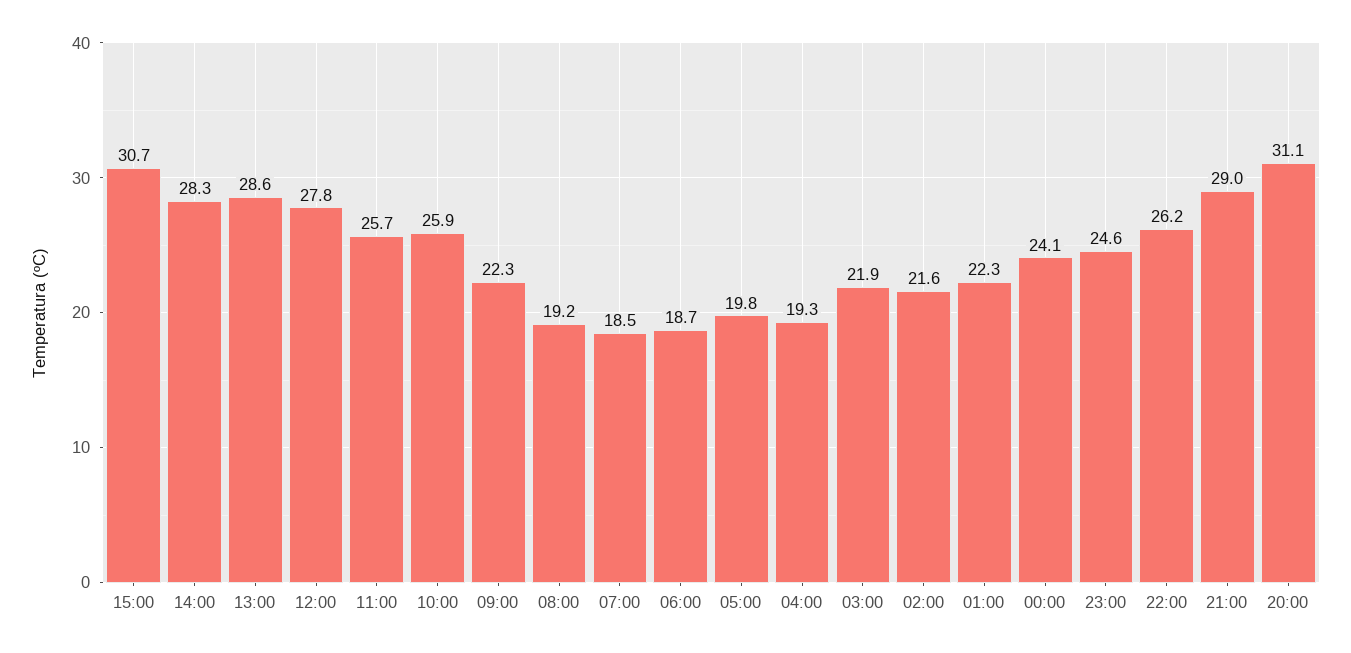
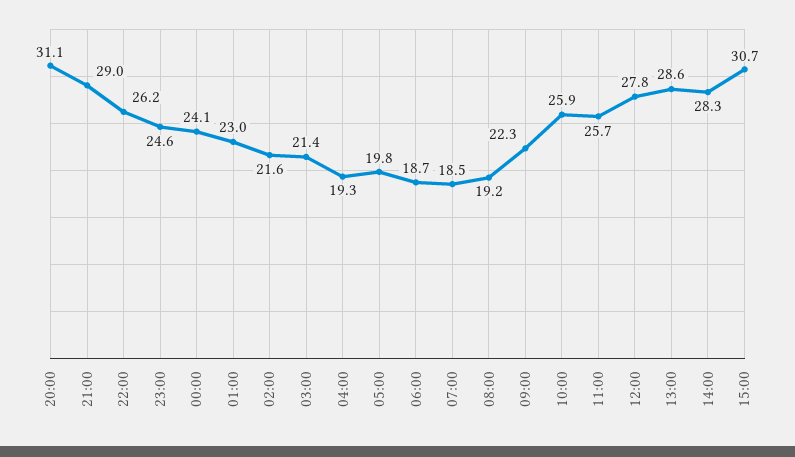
  {
    "15:00": 30.7,
    "14:00": 28.3,
    "13:00": 28.6,
    "12:00": 27.8,
    "11:00": 25.7,
    "10:00": 25.9,
    "09:00": 22.3,
    "08:00": 19.2,
    "07:00": 18.5,
    "06:00": 18.7,
    "05:00": 19.8,
    "04:00": 19.3,
-   "03:00": 21.9,
+   "03:00": 21.4,
    "02:00": 21.6,
-   "01:00": 22.3,
+   "01:00": 23,
    "00:00": 24.1,
    "23:00": 24.6,
    "22:00": 26.2,
    "21:00": 29,
    "20:00": 31.1
  }

